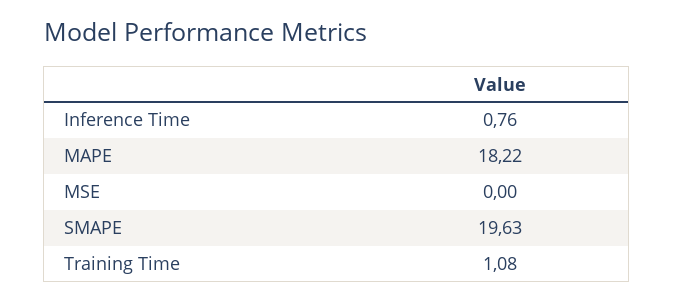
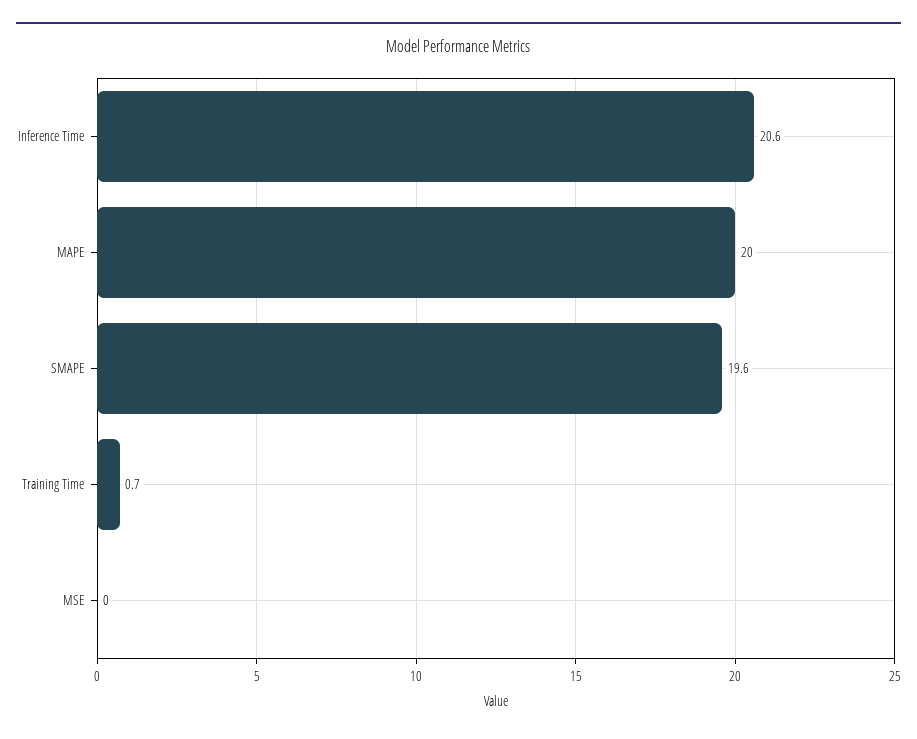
  {
-   "Inference Time": 0.76,
+   "Inference Time": 20.6,
-   "MAPE": 18.22,
+   "MAPE": 20,
    "MSE": 0,
    "SMAPE": 19.63,
-   "Training Time": 1.08
+   "Training Time": 0.7
  }

